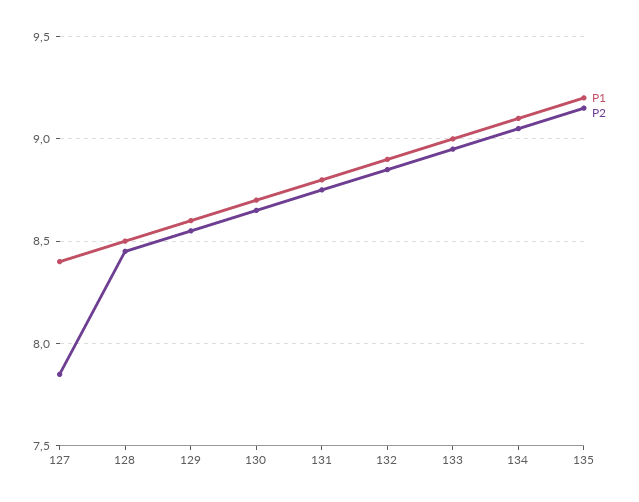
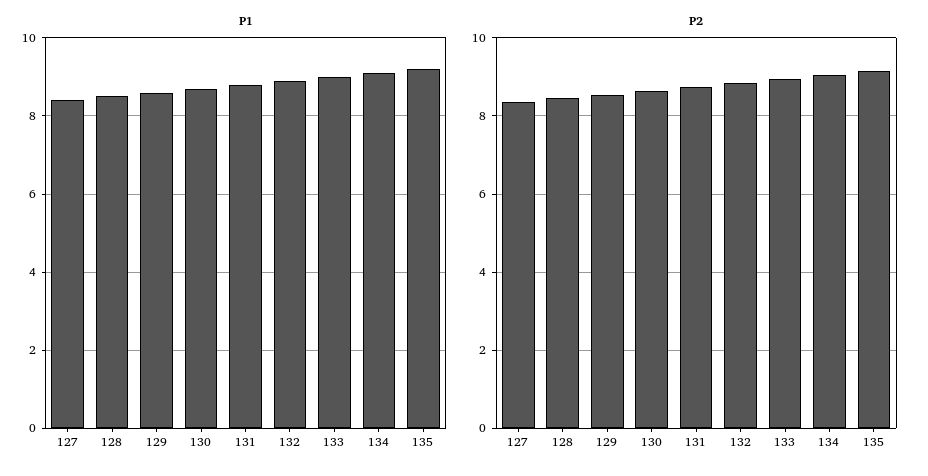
  {
    "P1": {
      "127": 8.4,
      "128": 8.5,
      "129": 8.6,
      "130": 8.7,
      "131": 8.8,
      "132": 8.9,
      "133": 9,
      "134": 9.1,
      "135": 9.2
    },
    "P2": {
-     "127": 7.85,
+     "127": 8.4,
      "128": 8.45,
      "129": 8.55,
      "130": 8.65,
      "131": 8.75,
      "132": 8.85,
      "133": 8.95,
      "134": 9.05,
      "135": 9.15
    }
  }

